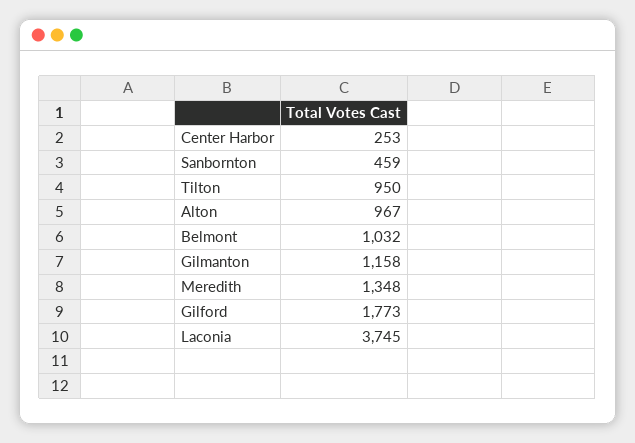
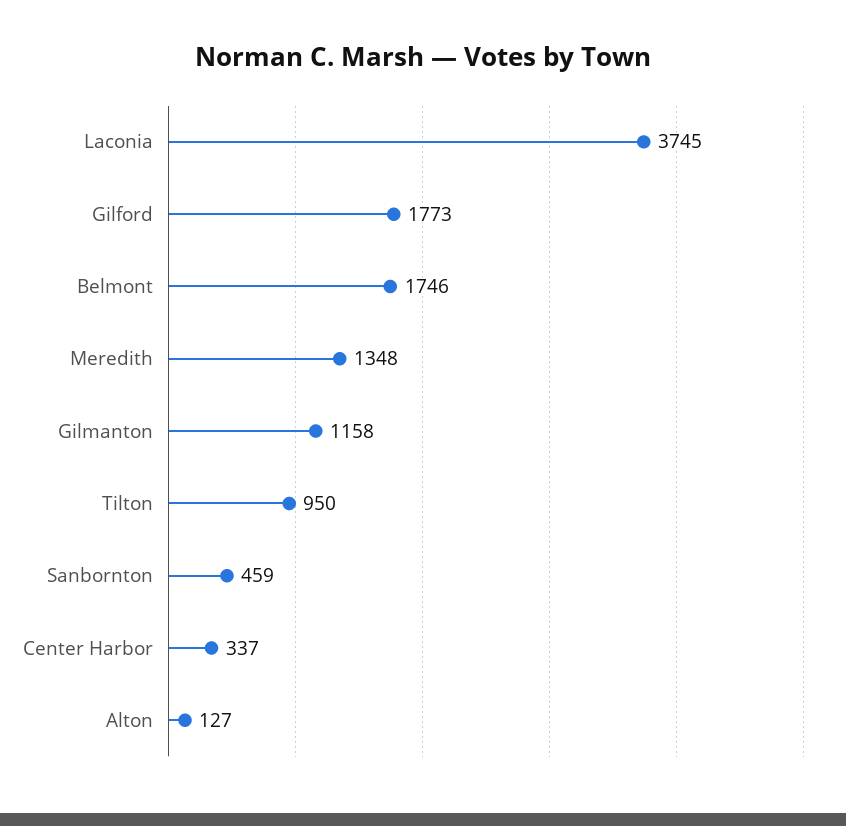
  {
-   "Center Harbor": 253,
+   "Center Harbor": 337,
    "Sanbornton": 459,
    "Tilton": 950,
-   "Alton": 967,
+   "Alton": 127,
-   "Belmont": 1032,
+   "Belmont": 1746,
    "Gilmanton": 1158,
    "Meredith": 1348,
    "Gilford": 1773,
    "Laconia": 3745
  }

